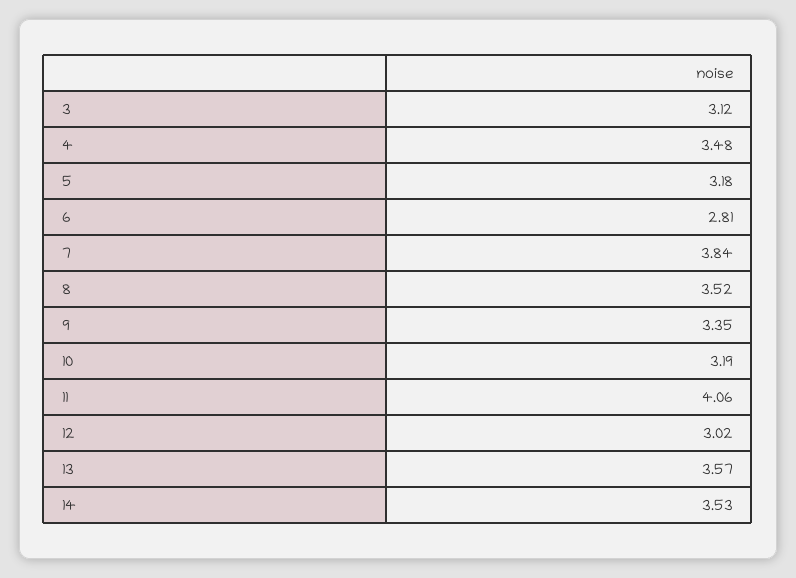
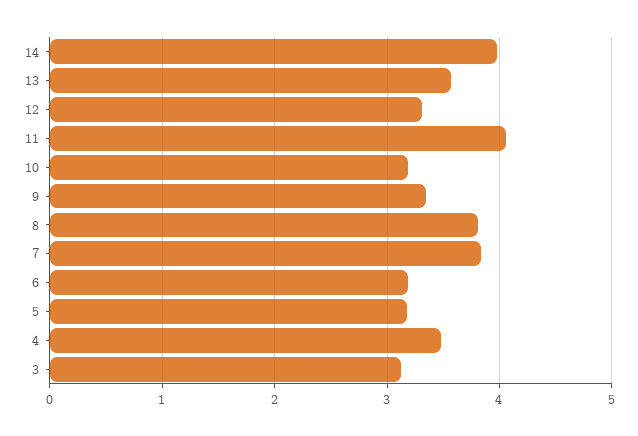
  {
    "3": 3.12,
    "4": 3.48,
    "5": 3.18,
-   "6": 2.81,
+   "6": 3.2,
    "7": 3.84,
-   "8": 3.52,
+   "8": 3.8,
    "9": 3.35,
    "10": 3.19,
    "11": 4.06,
-   "12": 3.02,
+   "12": 3.3,
    "13": 3.57,
-   "14": 3.53
+   "14": 4
  }

